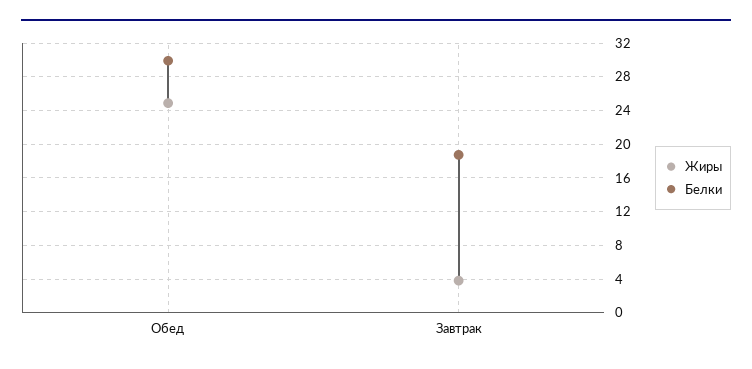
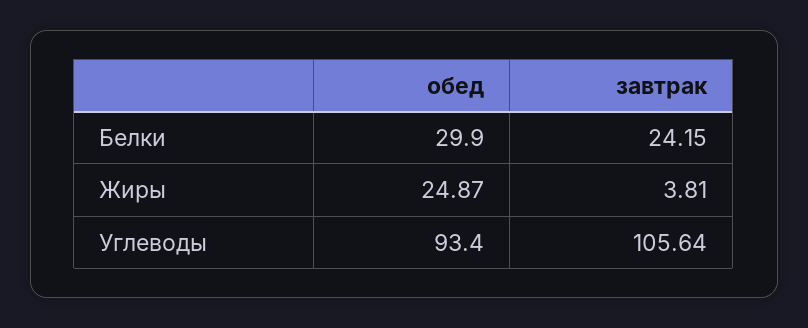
  {
    "Жиры": {
      "Обед": 24.87,
      "Завтрак": 3.81
    },
    "Белки": {
      "Обед": 29.9,
-     "Завтрак": 19
+     "Завтрак": 24.15
-   }
+   },
+   "Углеводы": {
+     "Обед": 93.4,
+     "Завтрак": 105.64
+   }
  }

